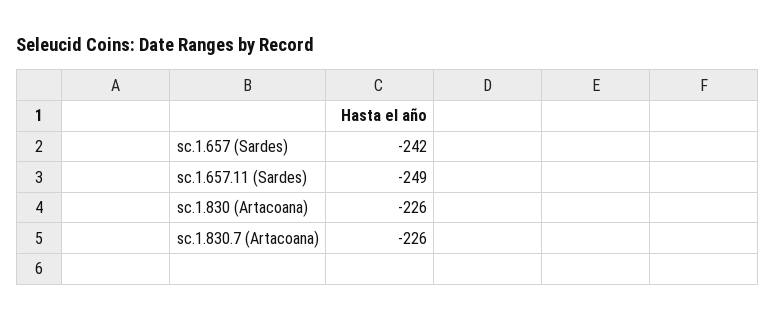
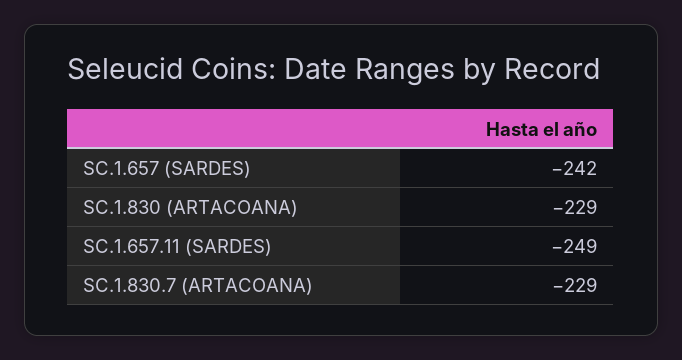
  {
    "sc.1.657 (Sardes)": -242,
    "sc.1.657.11 (Sardes)": -249,
-   "sc.1.830 (Artacoana)": -226,
+   "sc.1.830 (Artacoana)": -229,
-   "sc.1.830.7 (Artacoana)": -226
+   "sc.1.830.7 (Artacoana)": -229
  }

